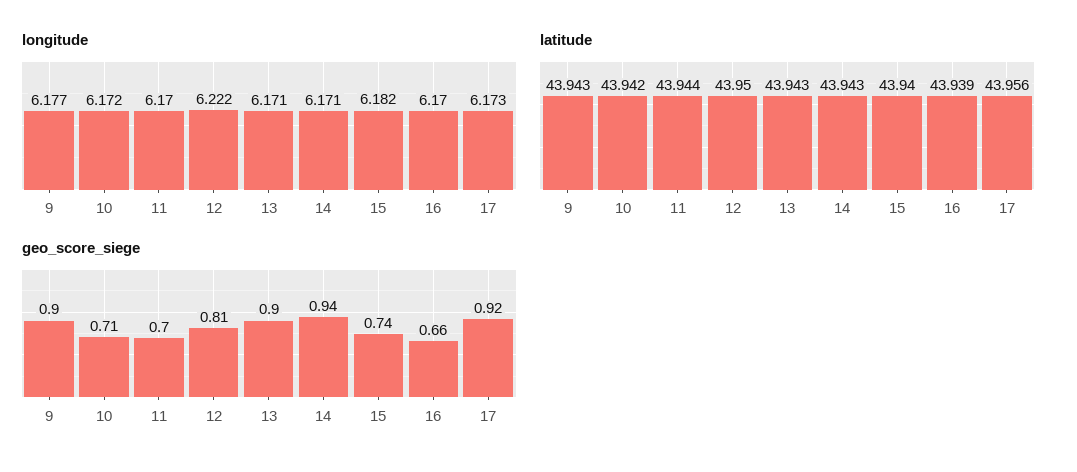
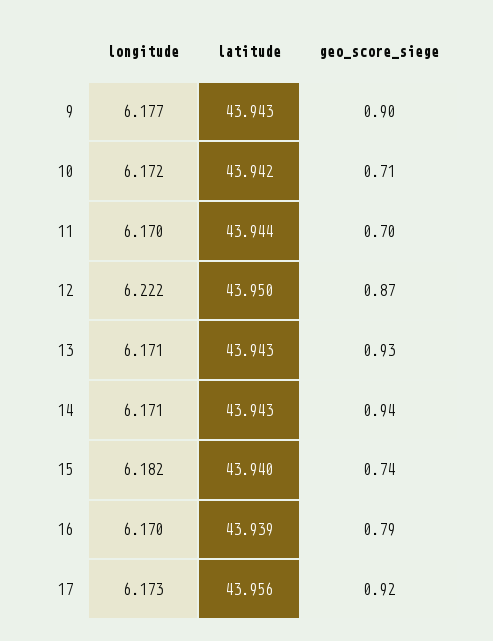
  {
    "longitude": {
      "9": 6.177,
      "10": 6.172,
      "11": 6.17,
      "12": 6.222,
      "13": 6.171,
      "14": 6.171,
      "15": 6.182,
      "16": 6.17,
      "17": 6.173
    },
    "latitude": {
      "9": 43.943,
      "10": 43.942,
      "11": 43.944,
      "12": 43.95,
      "13": 43.943,
      "14": 43.943,
      "15": 43.94,
      "16": 43.939,
      "17": 43.956
    },
    "geo_score_siege": {
      "9": 0.9,
      "10": 0.71,
      "11": 0.7,
-     "12": 0.81,
+     "12": 0.87,
-     "13": 0.9,
+     "13": 0.93,
      "14": 0.94,
      "15": 0.74,
-     "16": 0.66,
+     "16": 0.79,
      "17": 0.92
    }
  }

